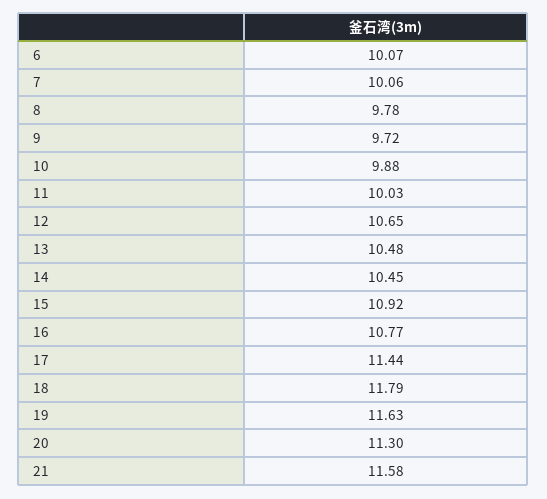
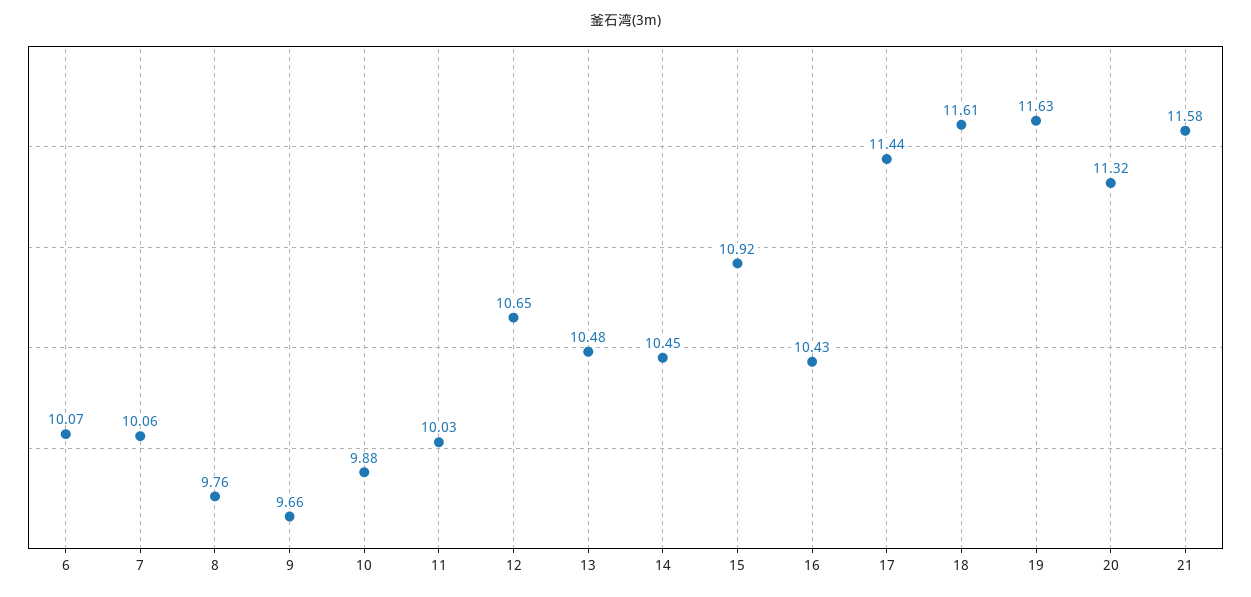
  {
    "6": 10.07,
    "7": 10.06,
-   "8": 9.78,
+   "8": 9.76,
-   "9": 9.72,
+   "9": 9.66,
    "10": 9.88,
    "11": 10.03,
    "12": 10.65,
    "13": 10.48,
    "14": 10.45,
    "15": 10.92,
-   "16": 10.77,
+   "16": 10.43,
    "17": 11.44,
-   "18": 11.79,
+   "18": 11.61,
    "19": 11.63,
-   "20": 11.3,
+   "20": 11.32,
    "21": 11.58
  }

